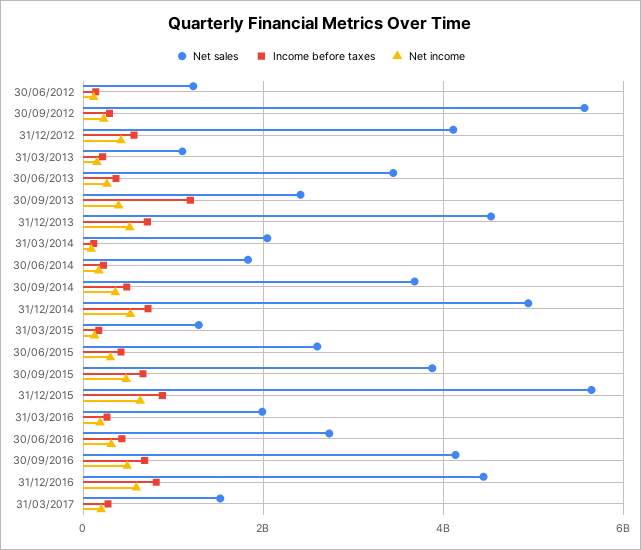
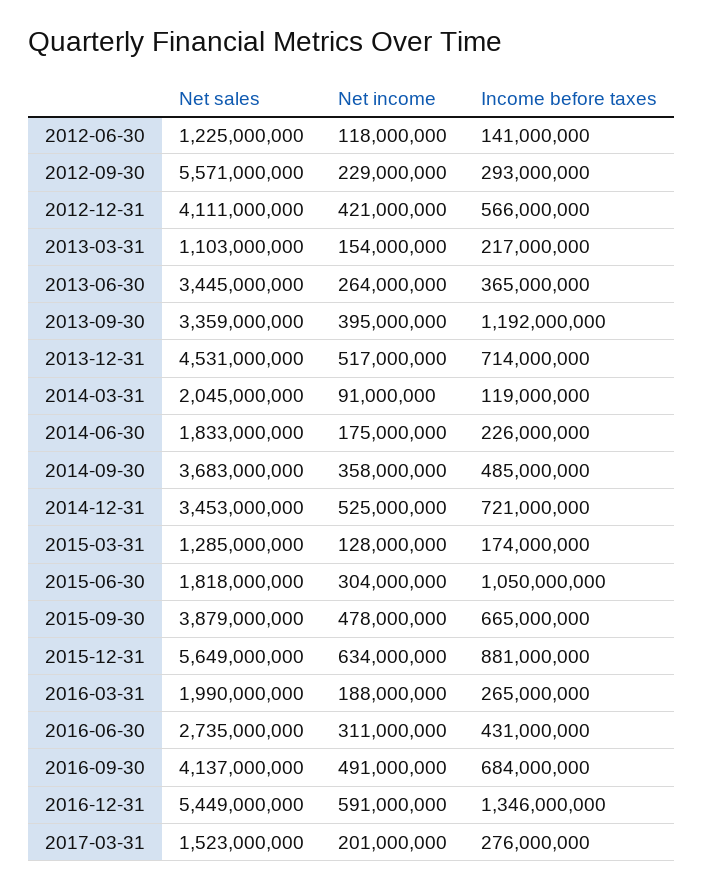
  {
    "Net sales": {
      "30/06/2012": 1225000000,
      "30/09/2012": 5571000000,
      "31/12/2012": 4111000000,
      "31/03/2013": 1103000000,
      "30/06/2013": 3445000000,
-     "30/09/2013": 2400000000,
+     "30/09/2013": 3359000000,
      "31/12/2013": 4531000000,
      "31/03/2014": 2045000000,
      "30/06/2014": 1833000000,
      "30/09/2014": 3683000000,
-     "31/12/2014": 5000000000,
+     "31/12/2014": 3453000000,
      "31/03/2015": 1285000000,
-     "30/06/2015": 2600000000,
+     "30/06/2015": 1818000000,
      "30/09/2015": 3879000000,
      "31/12/2015": 5649000000,
      "31/03/2016": 1990000000,
      "30/06/2016": 2735000000,
      "30/09/2016": 4137000000,
-     "31/12/2016": 4400000000,
+     "31/12/2016": 5449000000,
      "31/03/2017": 1523000000
    },
    "Income before taxes": {
      "30/06/2012": 141000000,
      "30/09/2012": 293000000,
      "31/12/2012": 566000000,
      "31/03/2013": 217000000,
      "30/06/2013": 365000000,
      "30/09/2013": 1192000000,
      "31/12/2013": 714000000,
      "31/03/2014": 119000000,
      "30/06/2014": 226000000,
      "30/09/2014": 485000000,
      "31/12/2014": 721000000,
      "31/03/2015": 174000000,
-     "30/06/2015": 400000000,
+     "30/06/2015": 1050000000,
      "30/09/2015": 665000000,
      "31/12/2015": 881000000,
      "31/03/2016": 265000000,
      "30/06/2016": 431000000,
      "30/09/2016": 684000000,
-     "31/12/2016": 800000000,
+     "31/12/2016": 1346000000,
      "31/03/2017": 276000000
    },
    "Net income": {
      "30/06/2012": 118000000,
      "30/09/2012": 229000000,
      "31/12/2012": 421000000,
      "31/03/2013": 154000000,
      "30/06/2013": 264000000,
      "30/09/2013": 395000000,
      "31/12/2013": 517000000,
      "31/03/2014": 91000000,
      "30/06/2014": 175000000,
      "30/09/2014": 358000000,
      "31/12/2014": 525000000,
      "31/03/2015": 128000000,
      "30/06/2015": 304000000,
      "30/09/2015": 478000000,
      "31/12/2015": 634000000,
      "31/03/2016": 188000000,
      "30/06/2016": 311000000,
      "30/09/2016": 491000000,
      "31/12/2016": 591000000,
      "31/03/2017": 201000000
    }
  }

